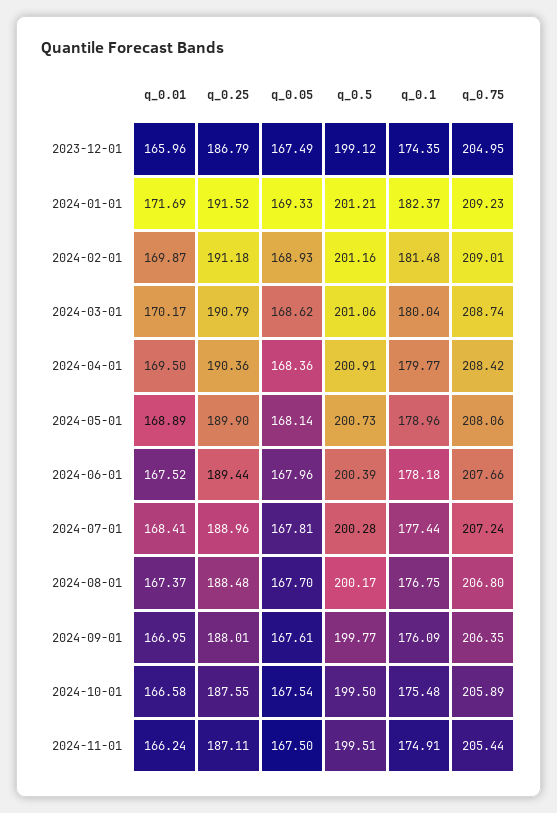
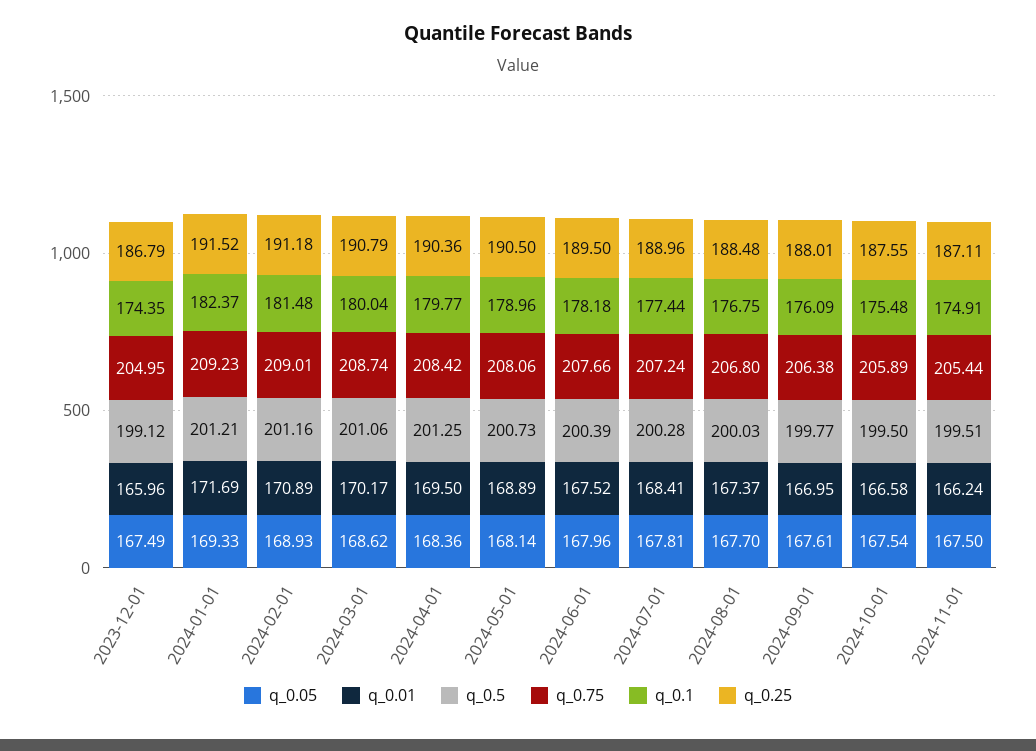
  {
    "q_0.01": {
      "2023-12-01": 165.96,
      "2024-01-01": 171.69,
-     "2024-02-01": 169.87,
+     "2024-02-01": 170.89,
      "2024-03-01": 170.17,
      "2024-04-01": 169.5,
      "2024-05-01": 168.89,
      "2024-06-01": 167.52,
      "2024-07-01": 168.41,
      "2024-08-01": 167.37,
      "2024-09-01": 166.95,
      "2024-10-01": 166.58,
      "2024-11-01": 166.24
    },
    "q_0.25": {
      "2023-12-01": 186.79,
      "2024-01-01": 191.52,
      "2024-02-01": 191.18,
      "2024-03-01": 190.79,
      "2024-04-01": 190.36,
-     "2024-05-01": 189.9,
+     "2024-05-01": 190.5,
-     "2024-06-01": 189.44,
+     "2024-06-01": 189.5,
      "2024-07-01": 188.96,
      "2024-08-01": 188.48,
      "2024-09-01": 188.01,
      "2024-10-01": 187.55,
      "2024-11-01": 187.11
    },
    "q_0.05": {
      "2023-12-01": 167.49,
      "2024-01-01": 169.33,
      "2024-02-01": 168.93,
      "2024-03-01": 168.62,
      "2024-04-01": 168.36,
      "2024-05-01": 168.14,
      "2024-06-01": 167.96,
      "2024-07-01": 167.81,
      "2024-08-01": 167.7,
      "2024-09-01": 167.61,
      "2024-10-01": 167.54,
      "2024-11-01": 167.5
    },
    "q_0.5": {
      "2023-12-01": 199.12,
      "2024-01-01": 201.21,
      "2024-02-01": 201.16,
      "2024-03-01": 201.06,
-     "2024-04-01": 200.91,
+     "2024-04-01": 201.25,
      "2024-05-01": 200.73,
      "2024-06-01": 200.39,
      "2024-07-01": 200.28,
-     "2024-08-01": 200.17,
+     "2024-08-01": 200.03,
      "2024-09-01": 199.77,
      "2024-10-01": 199.5,
      "2024-11-01": 199.51
    },
    "q_0.1": {
      "2023-12-01": 174.35,
      "2024-01-01": 182.37,
      "2024-02-01": 181.48,
      "2024-03-01": 180.04,
      "2024-04-01": 179.77,
      "2024-05-01": 178.96,
      "2024-06-01": 178.18,
      "2024-07-01": 177.44,
      "2024-08-01": 176.75,
      "2024-09-01": 176.09,
      "2024-10-01": 175.48,
      "2024-11-01": 174.91
    },
    "q_0.75": {
      "2023-12-01": 204.95,
      "2024-01-01": 209.23,
      "2024-02-01": 209.01,
      "2024-03-01": 208.74,
      "2024-04-01": 208.42,
      "2024-05-01": 208.06,
      "2024-06-01": 207.66,
      "2024-07-01": 207.24,
      "2024-08-01": 206.8,
-     "2024-09-01": 206.35,
+     "2024-09-01": 206.38,
      "2024-10-01": 205.89,
      "2024-11-01": 205.44
    }
  }

